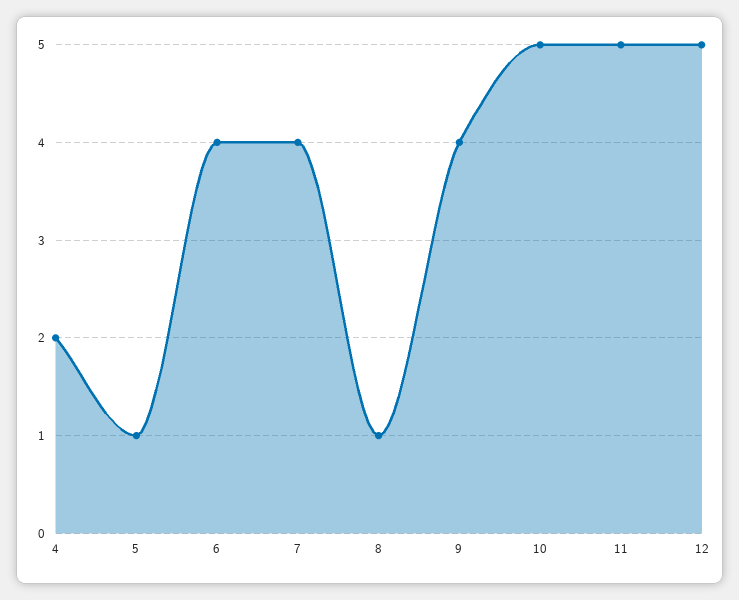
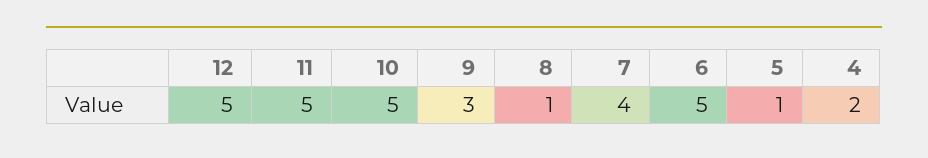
  {
    "4": 2,
    "5": 1,
-   "6": 4,
+   "6": 5,
    "7": 4,
    "8": 1,
-   "9": 4,
+   "9": 3,
    "10": 5,
    "11": 5,
    "12": 5
  }

